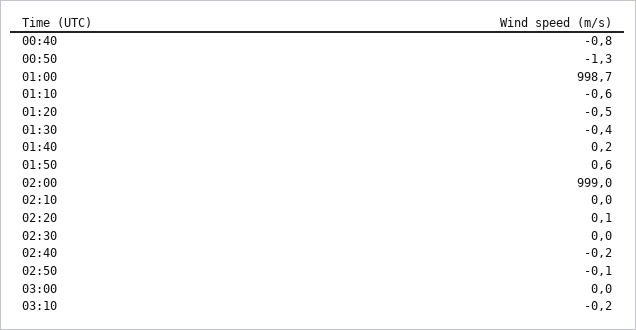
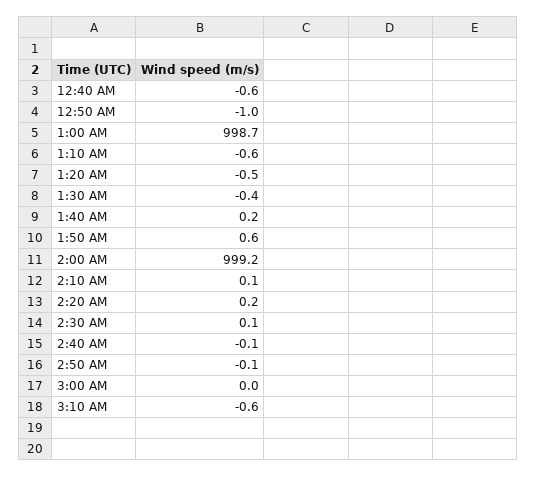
  {
-   "00:40": -0.8,
+   "00:40": -0.6,
-   "00:50": -1.3,
+   "00:50": -1,
    "01:00": 998.7,
    "01:10": -0.6,
    "01:20": -0.5,
    "01:30": -0.4,
    "01:40": 0.2,
    "01:50": 0.6,
-   "02:00": 999,
+   "02:00": 999.2,
-   "02:10": 0,
+   "02:10": 0.1,
-   "02:20": 0.1,
+   "02:20": 0.2,
-   "02:30": 0,
+   "02:30": 0.1,
-   "02:40": -0.2,
+   "02:40": -0.1,
    "02:50": -0.1,
    "03:00": 0,
-   "03:10": -0.2
+   "03:10": -0.6
  }

